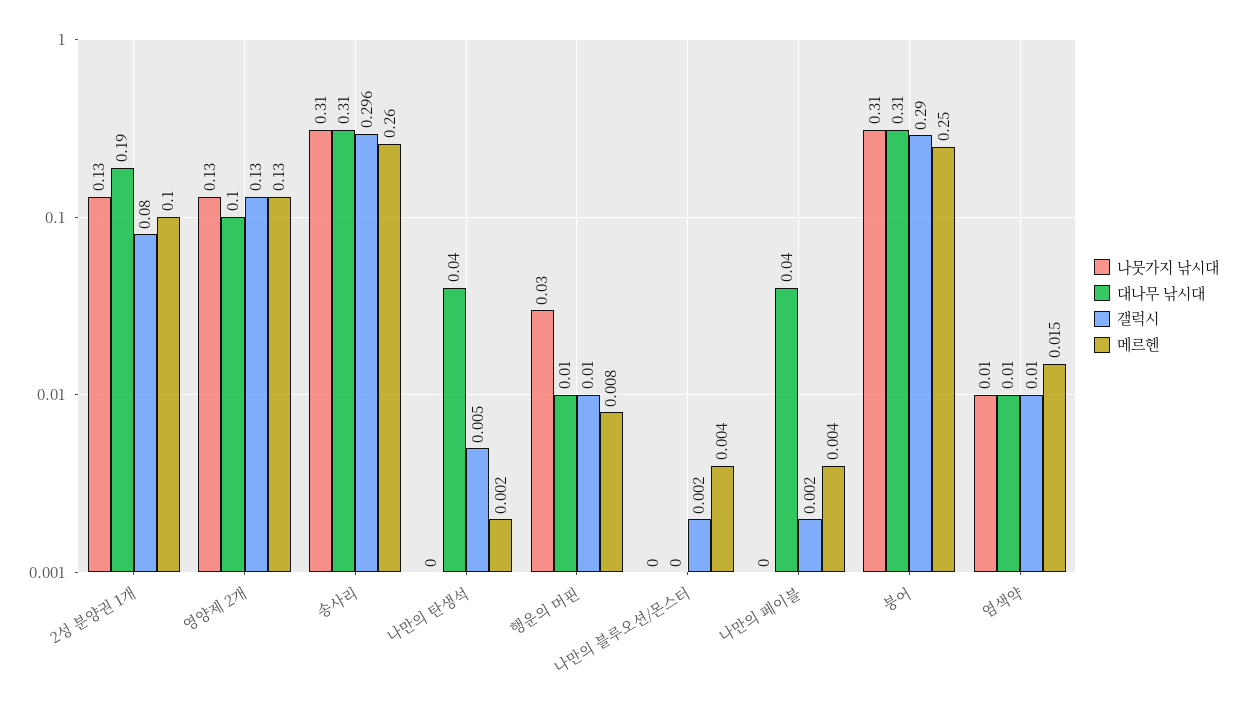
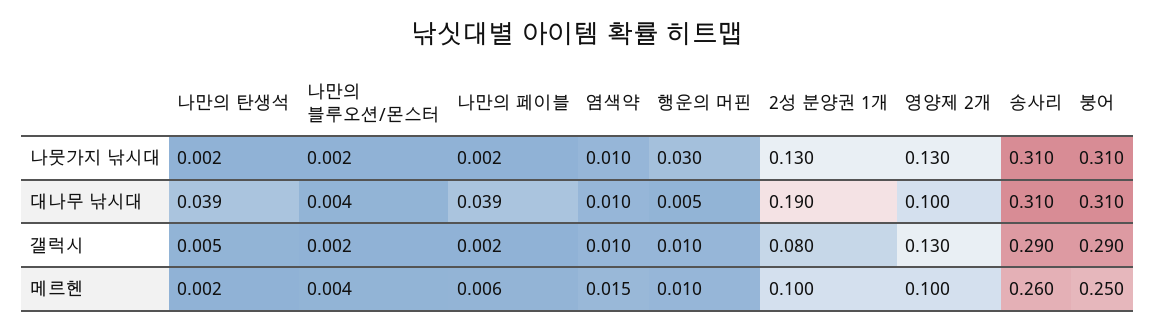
  {
    "나뭇가지 낚시대": {
      "2성 분양권 1개": 0.13,
      "영양제 2개": 0.13,
      "송사리": 0.31,
      "나만의 탄생석": 0.002,
      "행운의 머핀": 0.03,
      "나만의 블루오션/몬스터": 0.002,
      "나만의 페이블": 0.002,
      "붕어": 0.31,
      "염색약": 0.01
    },
    "대나무 낚시대": {
      "2성 분양권 1개": 0.19,
      "영양제 2개": 0.1,
      "송사리": 0.31,
      "나만의 탄생석": 0.039,
      "행운의 머핀": 0.005,
      "나만의 블루오션/몬스터": 0.004,
      "나만의 페이블": 0.039,
      "붕어": 0.31,
      "염색약": 0.01
    },
    "갤럭시": {
      "2성 분양권 1개": 0.08,
      "영양제 2개": 0.13,
-     "송사리": 0.296,
+     "송사리": 0.29,
      "나만의 탄생석": 0.005,
      "행운의 머핀": 0.01,
      "나만의 블루오션/몬스터": 0.002,
      "나만의 페이블": 0.002,
      "붕어": 0.29,
      "염색약": 0.01
    },
    "메르헨": {
      "2성 분양권 1개": 0.1,
-     "영양제 2개": 0.13,
+     "영양제 2개": 0.1,
      "송사리": 0.26,
      "나만의 탄생석": 0.002,
-     "행운의 머핀": 0.008,
+     "행운의 머핀": 0.01,
      "나만의 블루오션/몬스터": 0.004,
-     "나만의 페이블": 0.004,
+     "나만의 페이블": 0.006,
      "붕어": 0.25,
      "염색약": 0.015
    }
  }

